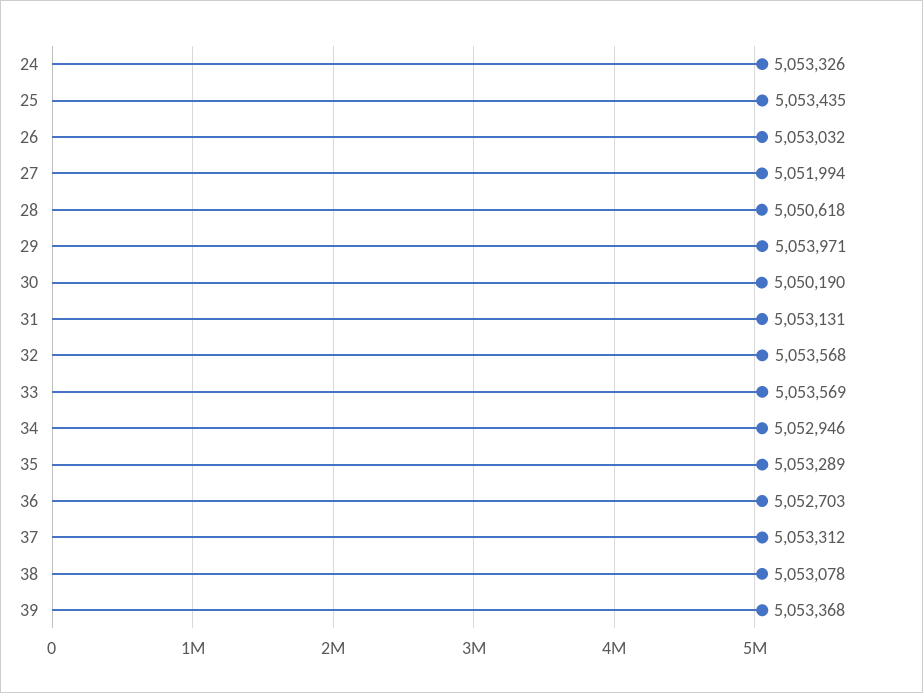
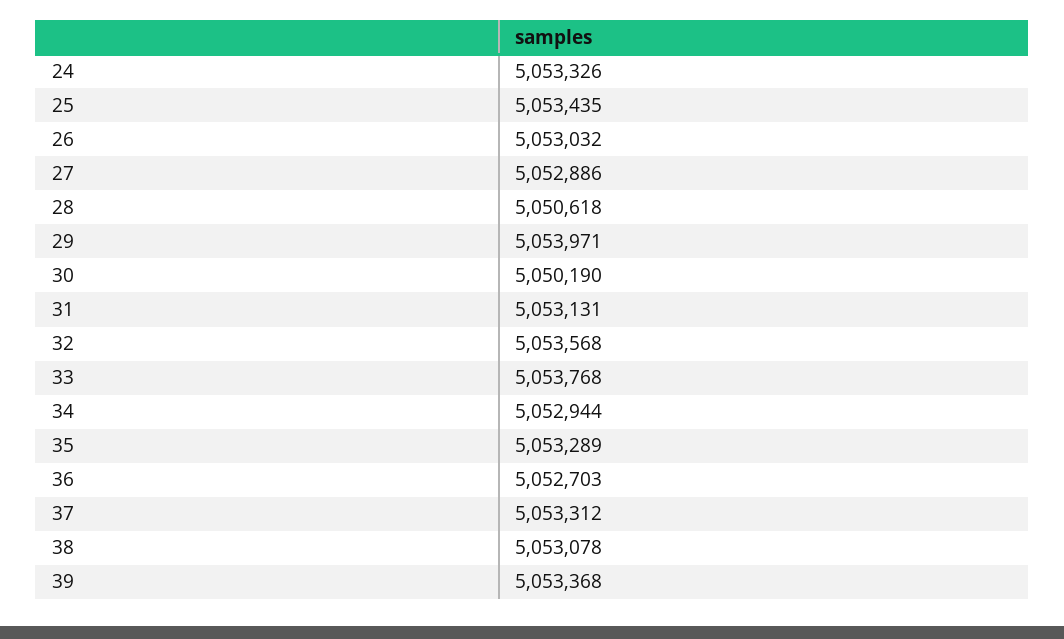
  {
    "24": 5053326,
    "25": 5053435,
    "26": 5053032,
-   "27": 5051994,
+   "27": 5052886,
    "28": 5050618,
    "29": 5053971,
    "30": 5050190,
    "31": 5053131,
    "32": 5053568,
-   "33": 5053569,
+   "33": 5053768,
-   "34": 5052946,
+   "34": 5052944,
    "35": 5053289,
    "36": 5052703,
    "37": 5053312,
    "38": 5053078,
    "39": 5053368
  }

